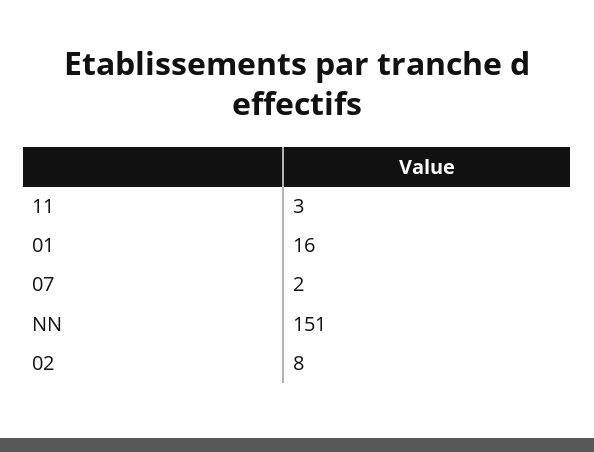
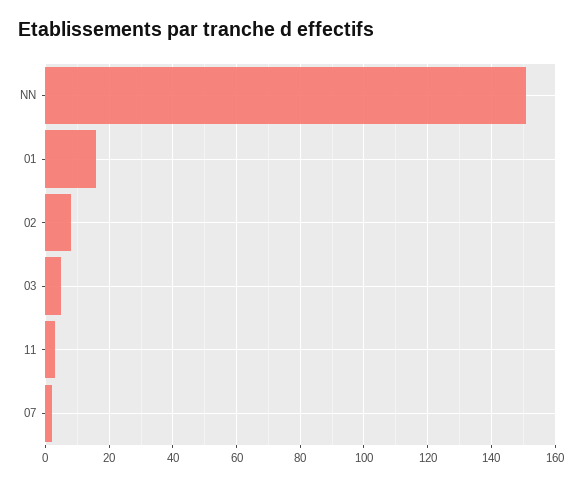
  {
    "11": 3,
    "01": 16,
    "07": 2,
    "NN": 151,
-   "02": 8
+   "02": 8,
+   "03": 5
  }

